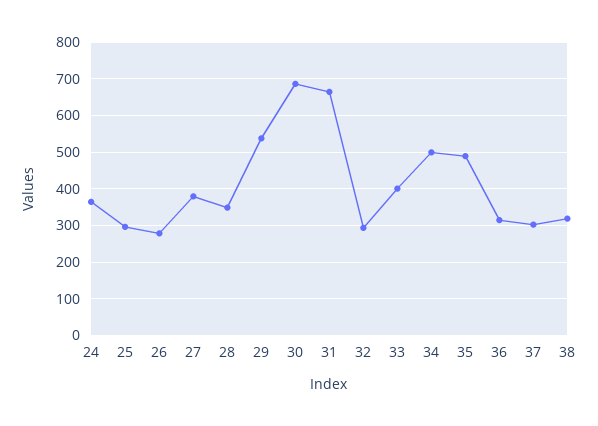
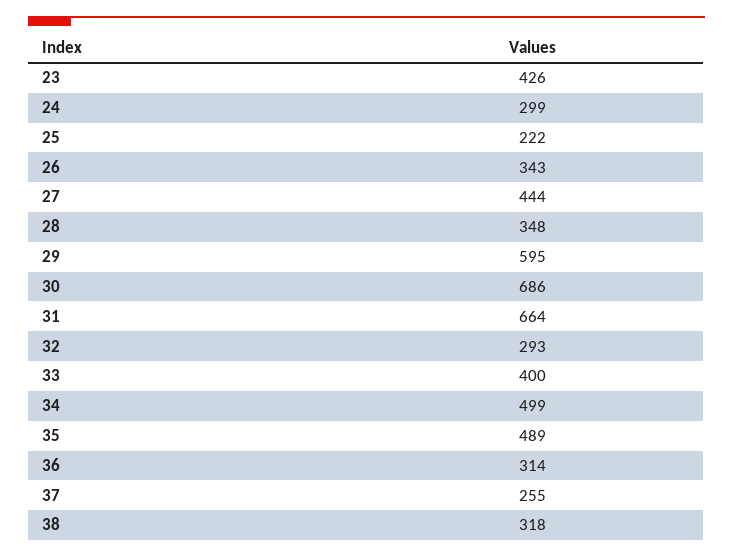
  {
-   "24": 360,
+   "24": 299,
-   "25": 300,
+   "25": 222,
-   "26": 280,
+   "26": 343,
-   "27": 380,
+   "27": 444,
    "28": 348,
-   "29": 540,
+   "29": 595,
    "30": 686,
    "31": 664,
    "32": 293,
    "33": 400,
    "34": 499,
    "35": 489,
    "36": 314,
-   "37": 300,
+   "37": 255,
-   "38": 318
+   "38": 318,
+   "23": 426
  }

